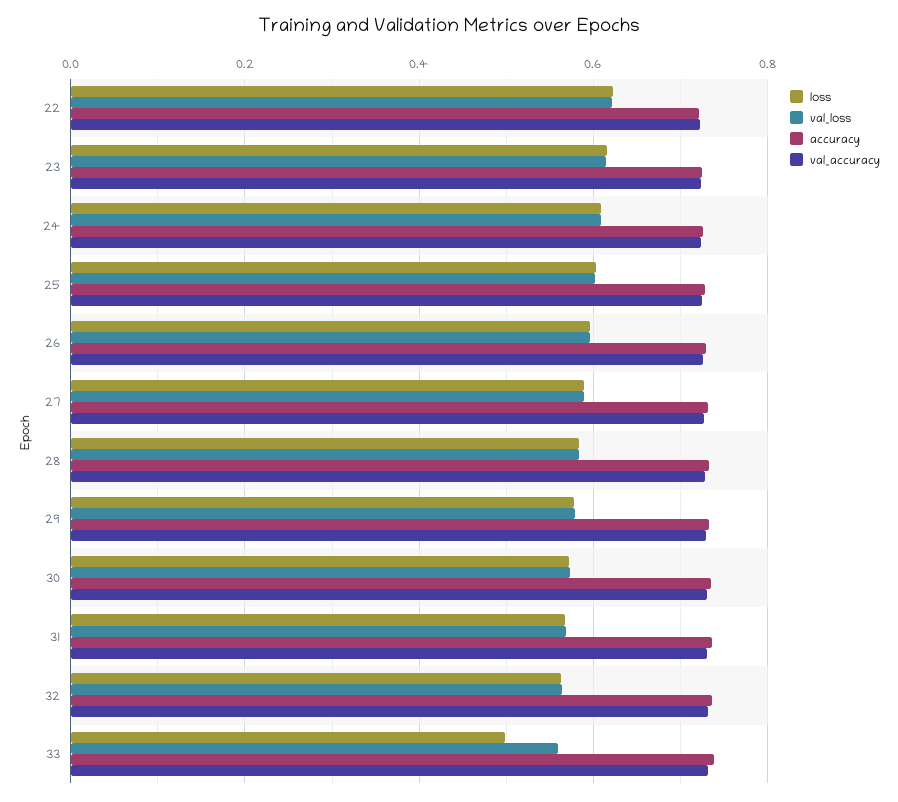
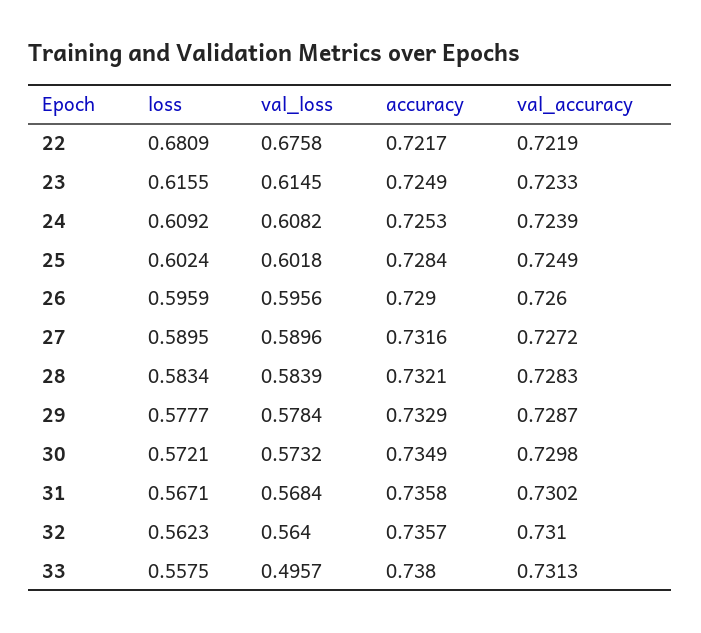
  {
    "loss": {
-     "22": 0.62,
+     "22": 0.6809,
      "23": 0.6155,
      "24": 0.6092,
      "25": 0.6024,
      "26": 0.5959,
      "27": 0.5895,
      "28": 0.5834,
      "29": 0.5777,
      "30": 0.5721,
      "31": 0.5671,
      "32": 0.5623,
-     "33": 0.5
+     "33": 0.5575
    },
    "val_loss": {
-     "22": 0.62,
+     "22": 0.6758,
      "23": 0.6145,
      "24": 0.6082,
      "25": 0.6018,
      "26": 0.5956,
      "27": 0.5896,
      "28": 0.5839,
      "29": 0.5784,
      "30": 0.5732,
      "31": 0.5684,
      "32": 0.564,
-     "33": 0.56
+     "33": 0.4957
    },
    "accuracy": {
      "22": 0.7217,
      "23": 0.7249,
      "24": 0.7253,
      "25": 0.7284,
      "26": 0.729,
      "27": 0.7316,
      "28": 0.7321,
      "29": 0.7329,
      "30": 0.7349,
      "31": 0.7358,
      "32": 0.7357,
      "33": 0.738
    },
    "val_accuracy": {
      "22": 0.7219,
      "23": 0.7233,
      "24": 0.7239,
      "25": 0.7249,
      "26": 0.726,
      "27": 0.7272,
      "28": 0.7283,
      "29": 0.7287,
      "30": 0.7298,
      "31": 0.7302,
      "32": 0.731,
      "33": 0.7313
    }
  }

